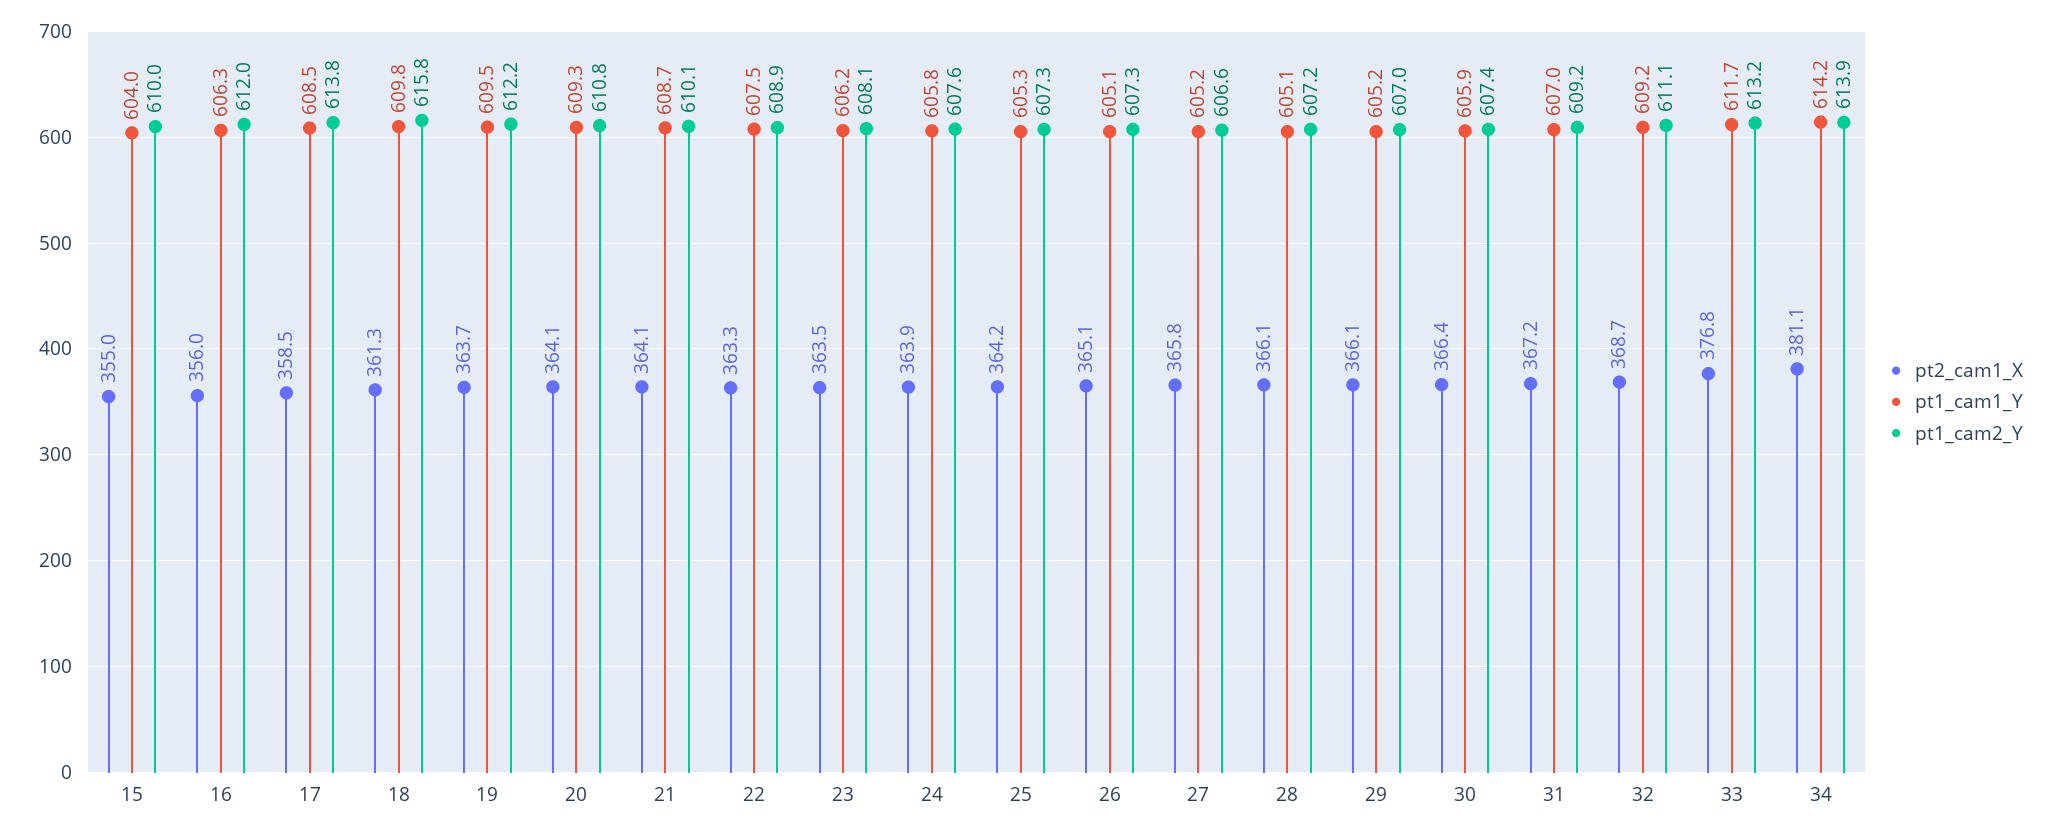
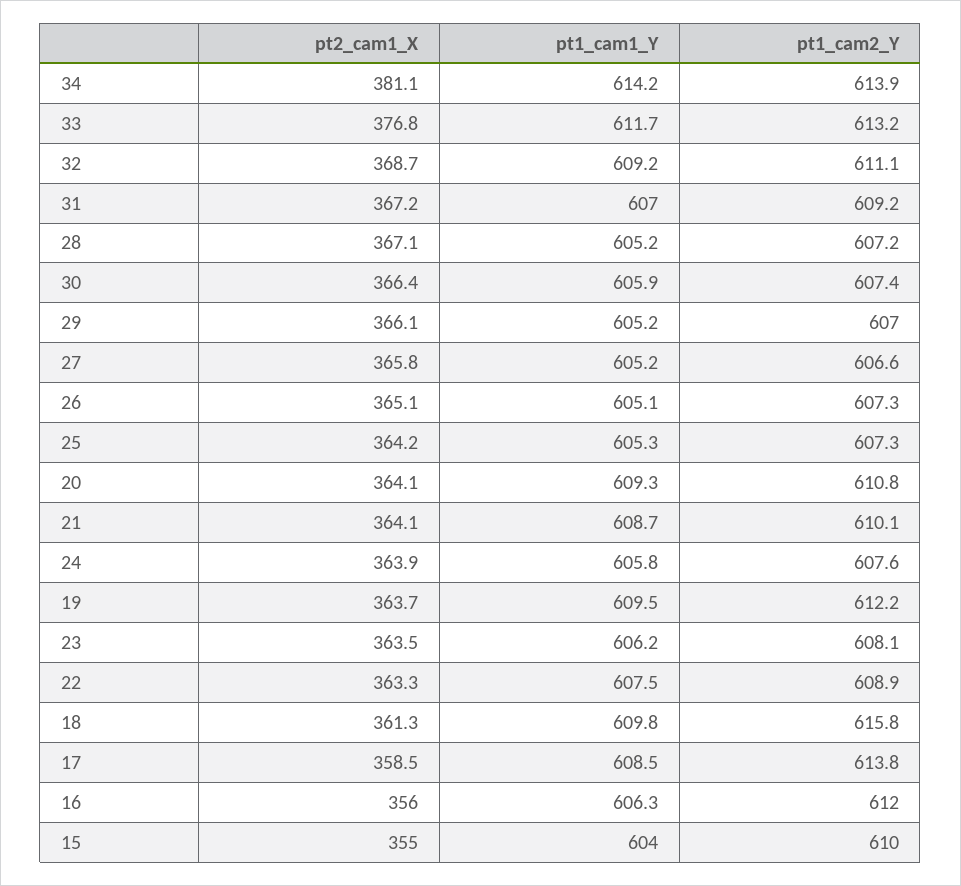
  {
    "pt2_cam1_X": {
      "15": 355,
      "16": 356,
      "17": 358.5,
      "18": 361.3,
      "19": 363.7,
      "20": 364.1,
      "21": 364.1,
      "22": 363.3,
      "23": 363.5,
      "24": 363.9,
      "25": 364.2,
      "26": 365.1,
      "27": 365.8,
-     "28": 366.1,
+     "28": 367.1,
      "29": 366.1,
      "30": 366.4,
      "31": 367.2,
      "32": 368.7,
      "33": 376.8,
      "34": 381.1
    },
    "pt1_cam1_Y": {
      "15": 604,
      "16": 606.3,
      "17": 608.5,
      "18": 609.8,
      "19": 609.5,
      "20": 609.3,
      "21": 608.7,
      "22": 607.5,
      "23": 606.2,
      "24": 605.8,
      "25": 605.3,
      "26": 605.1,
      "27": 605.2,
-     "28": 605.1,
+     "28": 605.2,
      "29": 605.2,
      "30": 605.9,
      "31": 607,
      "32": 609.2,
      "33": 611.7,
      "34": 614.2
    },
    "pt1_cam2_Y": {
      "15": 610,
      "16": 612,
      "17": 613.8,
      "18": 615.8,
      "19": 612.2,
      "20": 610.8,
      "21": 610.1,
      "22": 608.9,
      "23": 608.1,
      "24": 607.6,
      "25": 607.3,
      "26": 607.3,
      "27": 606.6,
      "28": 607.2,
      "29": 607,
      "30": 607.4,
      "31": 609.2,
      "32": 611.1,
      "33": 613.2,
      "34": 613.9
    }
  }

